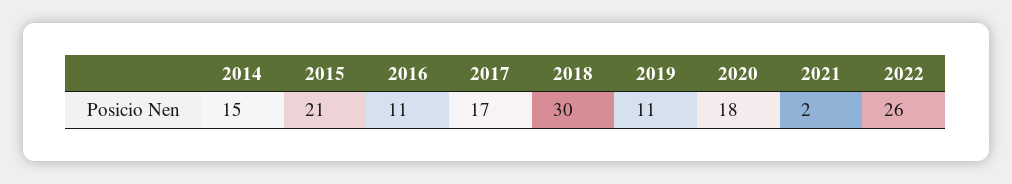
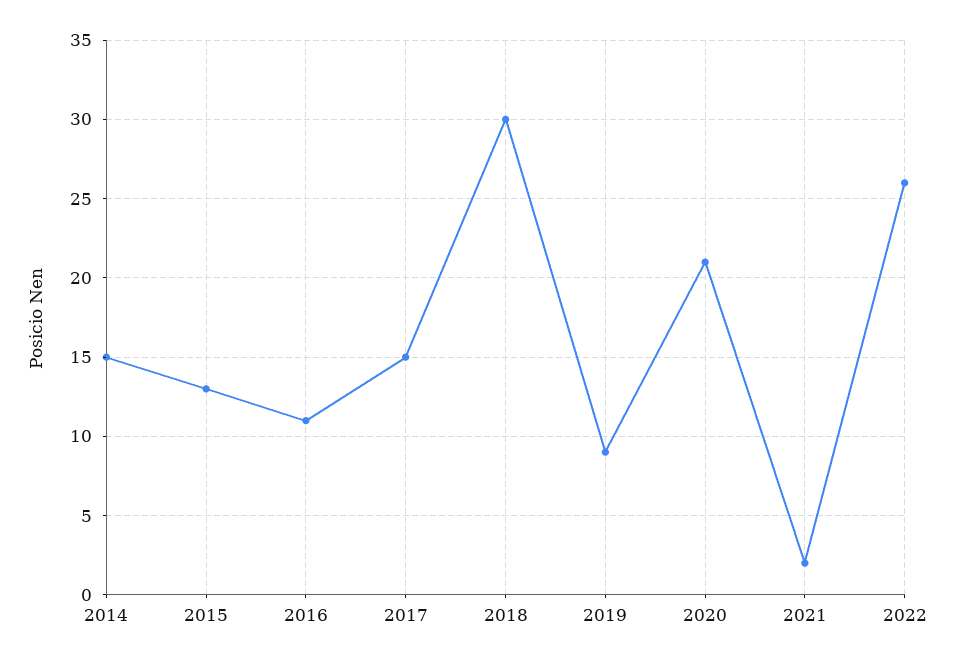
  {
    "2014": 15,
-   "2015": 21,
+   "2015": 13,
    "2016": 11,
-   "2017": 17,
+   "2017": 15,
    "2018": 30,
-   "2019": 11,
+   "2019": 9,
-   "2020": 18,
+   "2020": 21,
    "2021": 2,
    "2022": 26
  }

